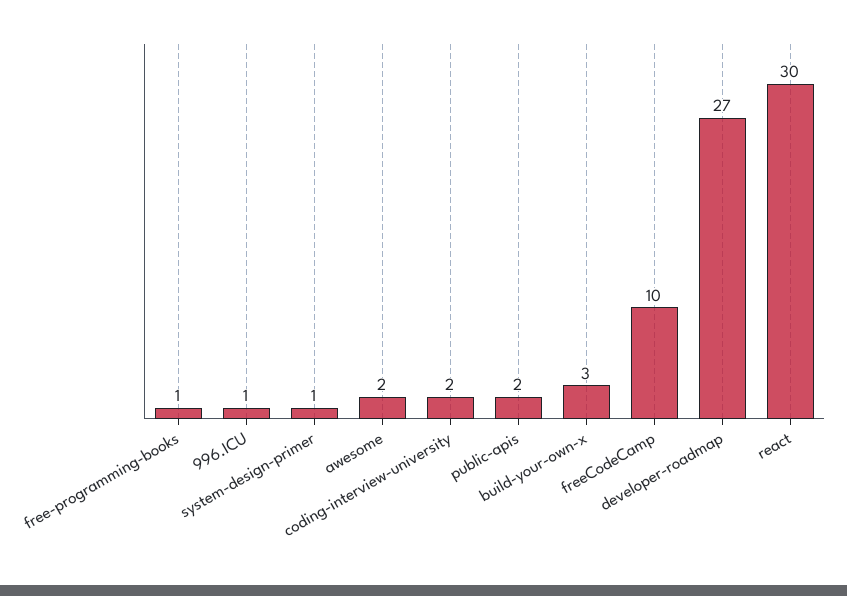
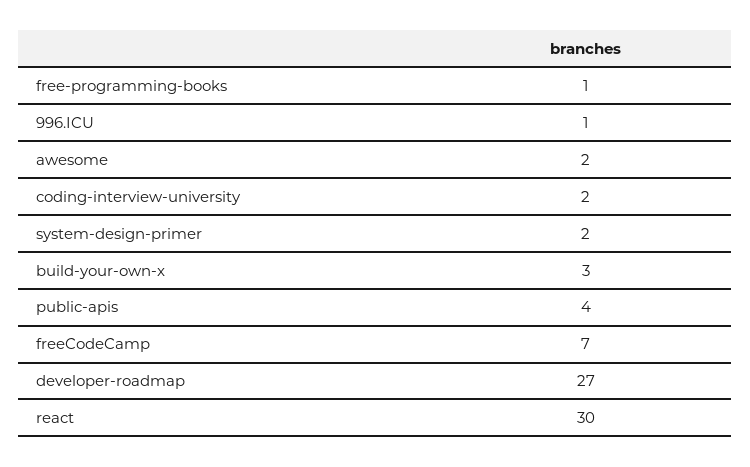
  {
    "free-programming-books": 1,
    "996.ICU": 1,
-   "system-design-primer": 1,
+   "system-design-primer": 2,
    "awesome": 2,
    "coding-interview-university": 2,
-   "public-apis": 2,
+   "public-apis": 4,
    "build-your-own-x": 3,
-   "freeCodeCamp": 10,
+   "freeCodeCamp": 7,
    "developer-roadmap": 27,
    "react": 30
  }

